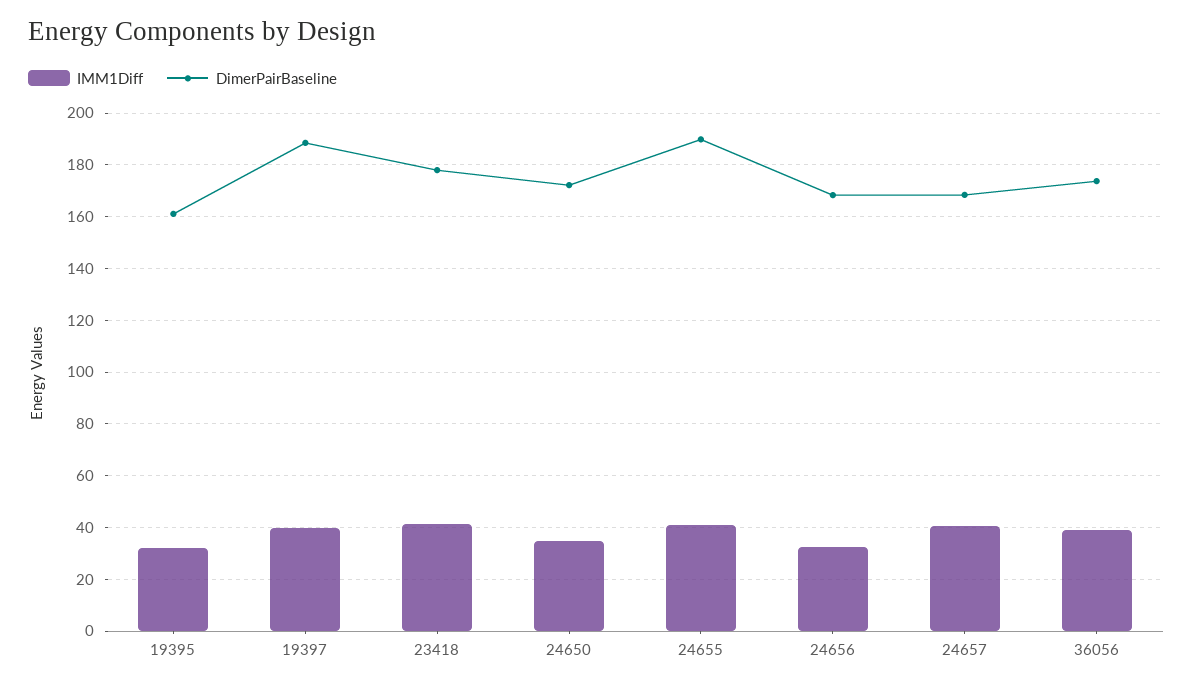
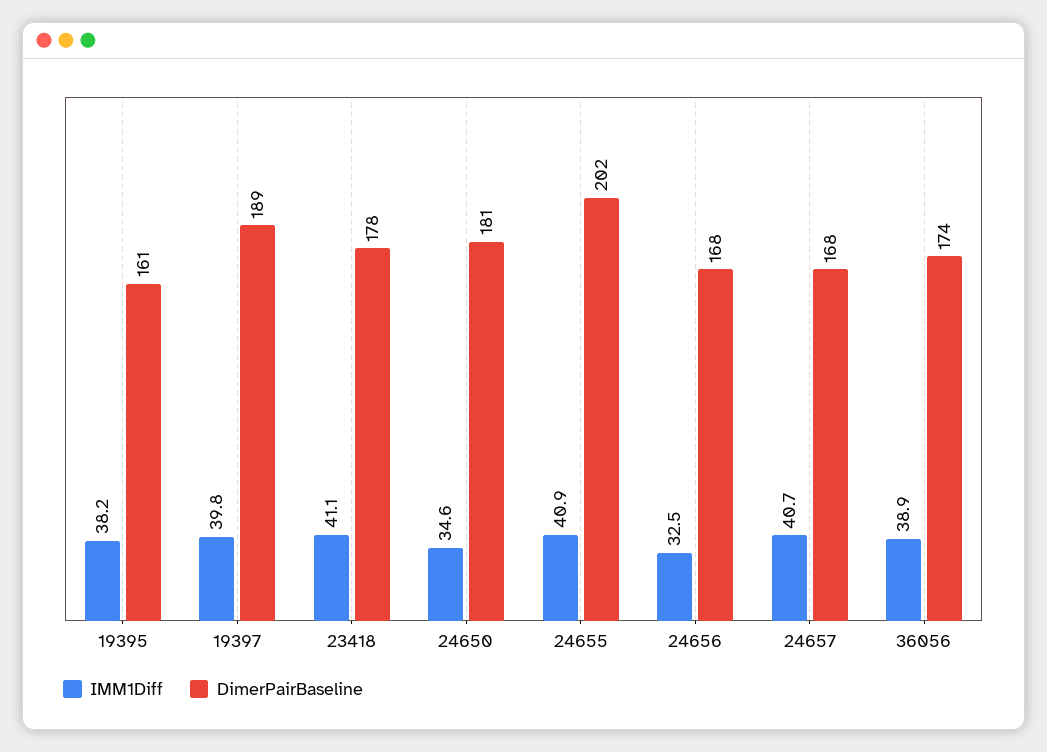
  {
    "IMM1Diff": {
-     "19395": 32.5,
+     "19395": 38.2,
      "19397": 39.8,
      "23418": 41.1,
      "24650": 34.6,
      "24655": 40.9,
      "24656": 32.5,
      "24657": 40.7,
      "36056": 38.9
    },
    "DimerPairBaseline": {
      "19395": 161,
      "19397": 189,
      "23418": 178,
-     "24650": 172.5,
+     "24650": 181,
-     "24655": 190,
+     "24655": 202,
      "24656": 168,
      "24657": 168,
      "36056": 174
    }
  }

